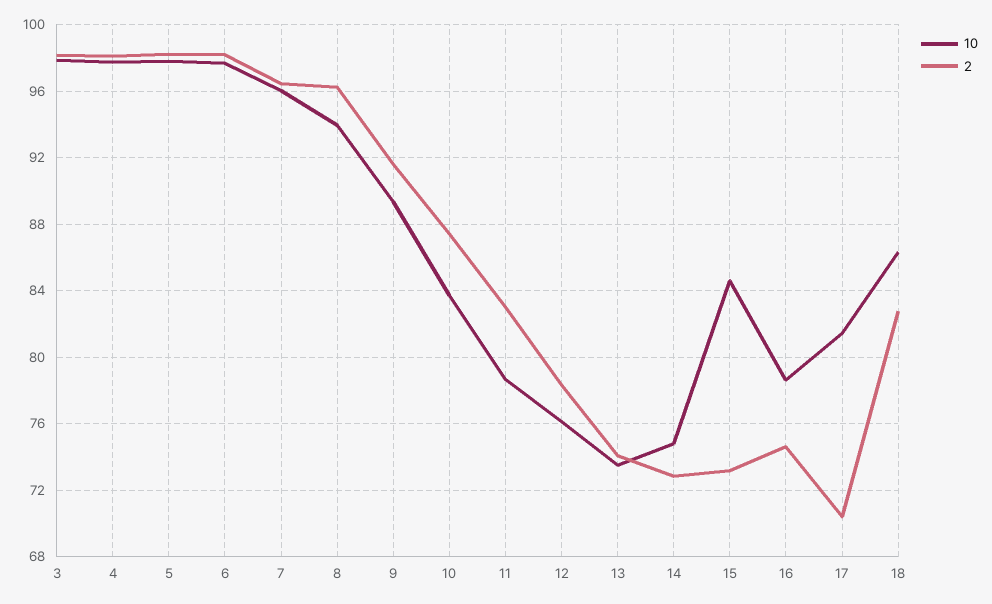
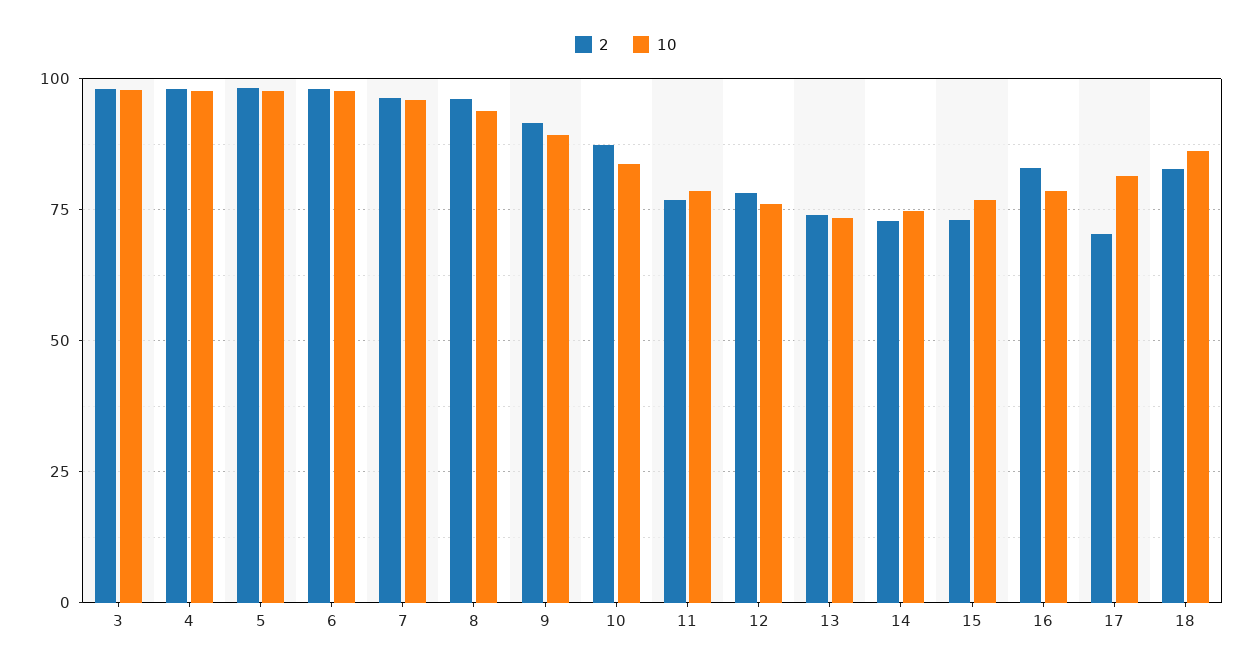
  {
    "10": {
      "3": 98,
      "4": 97.5,
      "5": 98,
      "6": 97.5,
      "7": 96,
      "8": 94,
      "9": 89.5,
      "10": 83.5,
      "11": 78.5,
      "12": 76,
      "13": 73.5,
      "14": 75,
-     "15": 84.5,
+     "15": 77.5,
      "16": 78.5,
      "17": 81.5,
      "18": 86.5
    },
    "2": {
      "3": 98,
      "4": 98,
      "5": 98,
      "6": 98,
      "7": 96.5,
      "8": 96,
      "9": 91.5,
      "10": 87.5,
-     "11": 83,
+     "11": 77.5,
      "12": 78.5,
      "13": 74,
      "14": 73,
      "15": 73,
-     "16": 74.5,
+     "16": 82.5,
      "17": 70.5,
      "18": 83
    }
  }

